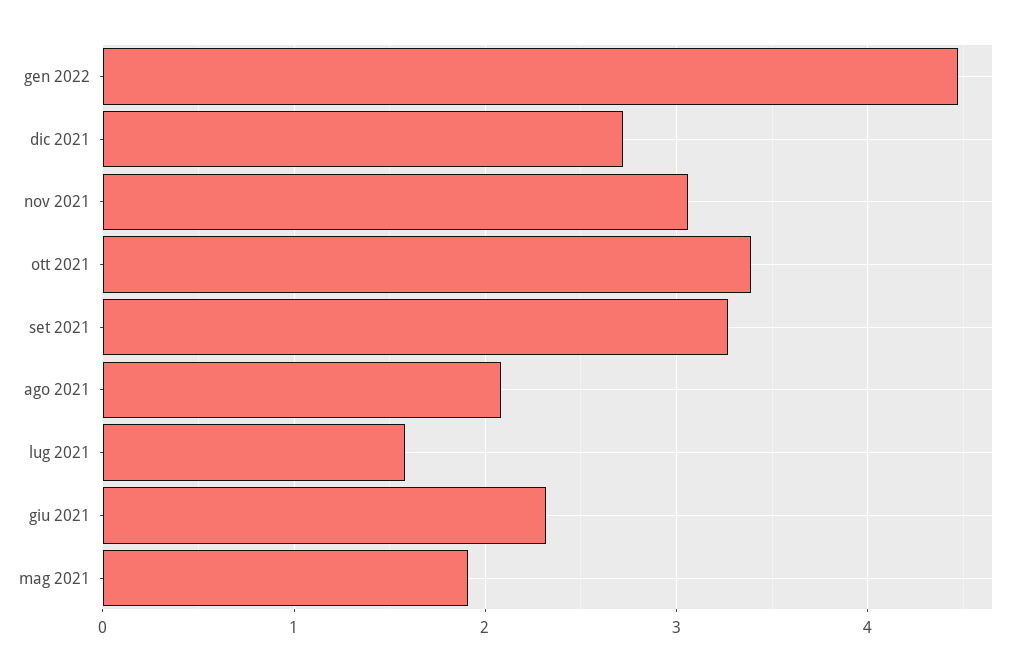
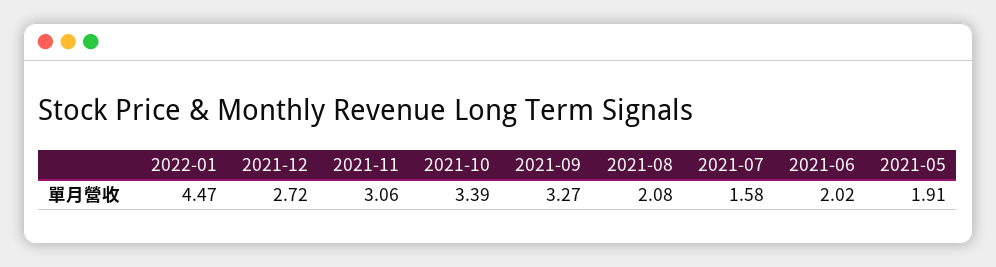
  {
    "gen 2022": 4.47,
    "dic 2021": 2.72,
    "nov 2021": 3.06,
    "ott 2021": 3.39,
    "set 2021": 3.27,
    "ago 2021": 2.08,
    "lug 2021": 1.58,
-   "giu 2021": 2.3,
+   "giu 2021": 2.02,
    "mag 2021": 1.91
  }

